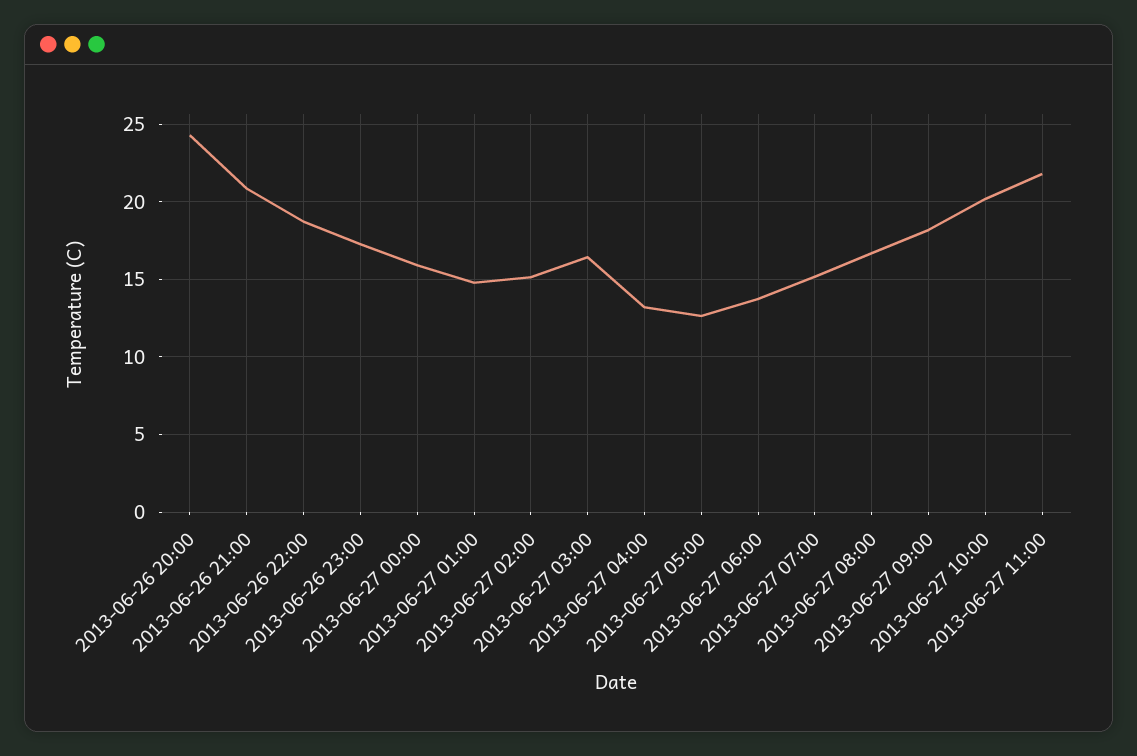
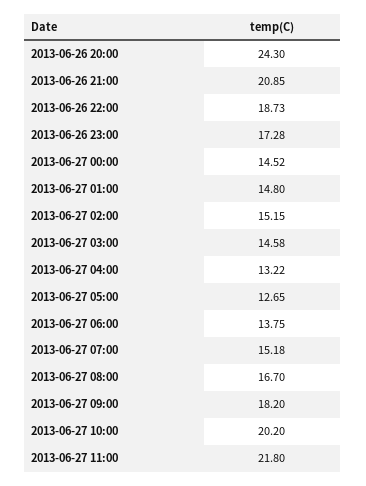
  {
    "2013-06-26 20:00": 24.3,
    "2013-06-26 21:00": 20.85,
    "2013-06-26 22:00": 18.73,
    "2013-06-26 23:00": 17.28,
-   "2013-06-27 00:00": 16,
+   "2013-06-27 00:00": 14.52,
    "2013-06-27 01:00": 14.8,
    "2013-06-27 02:00": 15.15,
-   "2013-06-27 03:00": 16.5,
+   "2013-06-27 03:00": 14.58,
    "2013-06-27 04:00": 13.22,
    "2013-06-27 05:00": 12.65,
    "2013-06-27 06:00": 13.75,
    "2013-06-27 07:00": 15.18,
    "2013-06-27 08:00": 16.7,
    "2013-06-27 09:00": 18.2,
    "2013-06-27 10:00": 20.2,
    "2013-06-27 11:00": 21.8
  }

